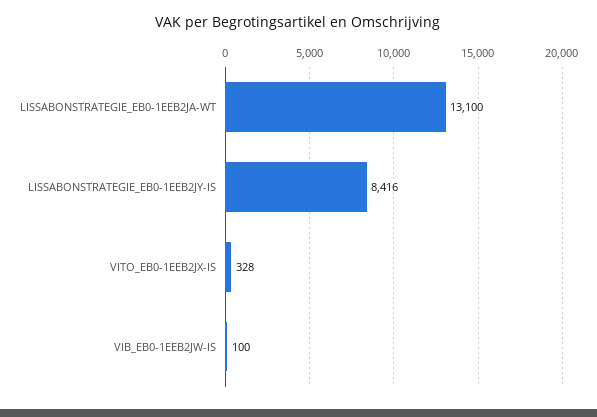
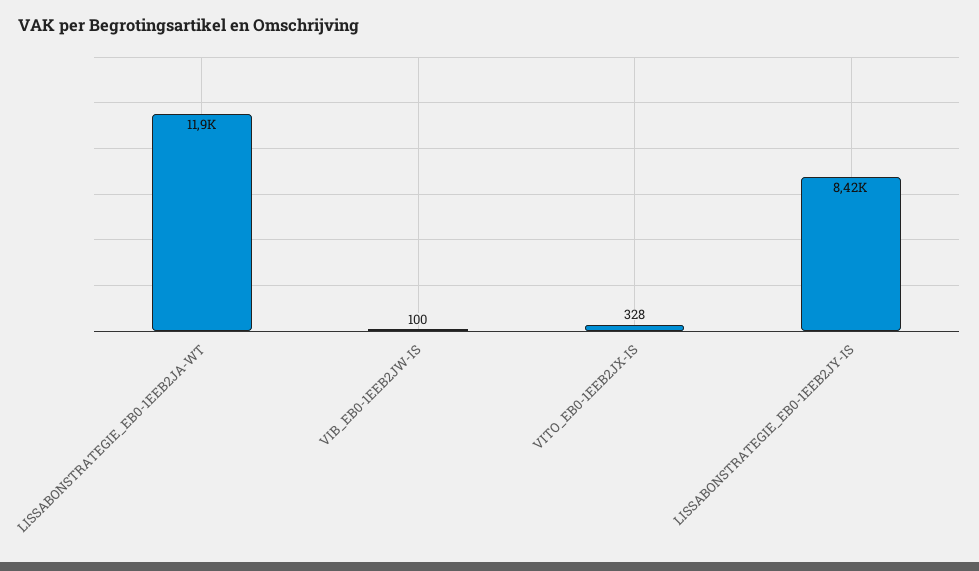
  {
-   "LISSABONSTRATEGIE_EB0-1EEB2JA-WT": 13100,
+   "LISSABONSTRATEGIE_EB0-1EEB2JA-WT": 11900,
    "LISSABONSTRATEGIE_EB0-1EEB2JY-IS": 8416,
    "VITO_EB0-1EEB2JX-IS": 328,
    "VIB_EB0-1EEB2JW-IS": 100
  }

